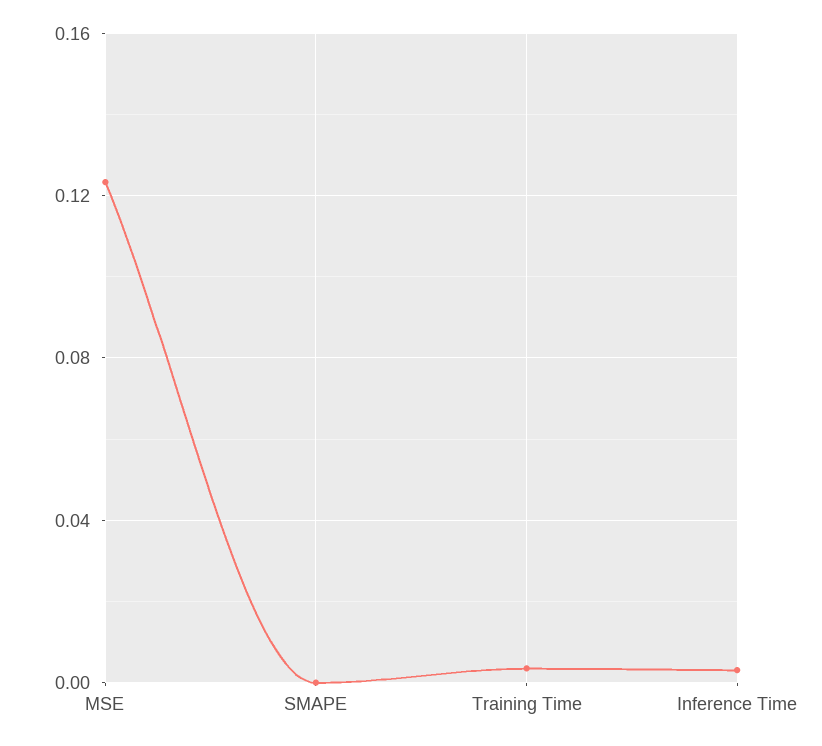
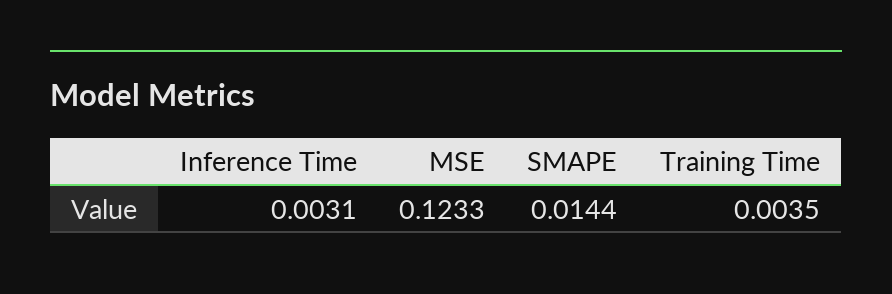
  {
    "MSE": 0.1233,
-   "SMAPE": 0,
+   "SMAPE": 0.0144,
    "Training Time": 0.0035,
    "Inference Time": 0.0031
  }

